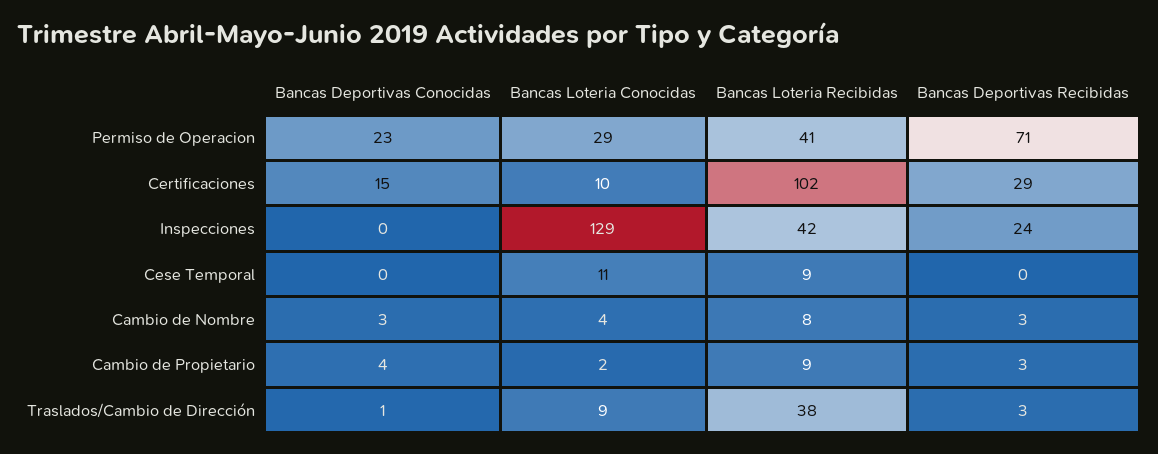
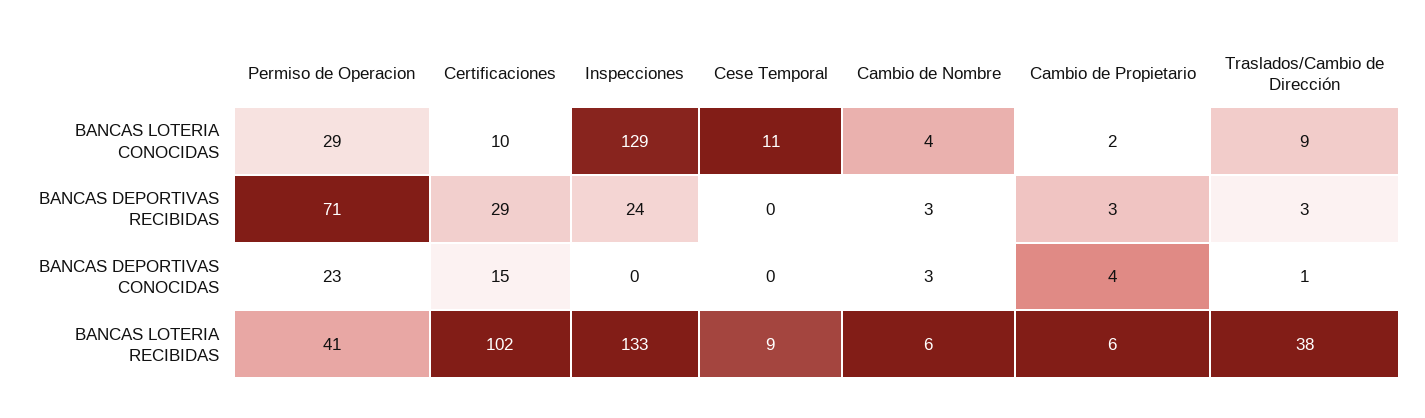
  {
    "Bancas Deportivas Conocidas": {
      "Permiso de Operacion": 23,
      "Certificaciones": 15,
      "Inspecciones": 0,
      "Cese Temporal": 0,
      "Cambio de Nombre": 3,
      "Cambio de Propietario": 4,
      "Traslados/Cambio de Dirección": 1
    },
    "Bancas Loteria Conocidas": {
      "Permiso de Operacion": 29,
      "Certificaciones": 10,
      "Inspecciones": 129,
      "Cese Temporal": 11,
      "Cambio de Nombre": 4,
      "Cambio de Propietario": 2,
      "Traslados/Cambio de Dirección": 9
    },
    "Bancas Loteria Recibidas": {
      "Permiso de Operacion": 41,
      "Certificaciones": 102,
-     "Inspecciones": 42,
+     "Inspecciones": 133,
      "Cese Temporal": 9,
-     "Cambio de Nombre": 8,
+     "Cambio de Nombre": 6,
-     "Cambio de Propietario": 9,
+     "Cambio de Propietario": 6,
      "Traslados/Cambio de Dirección": 38
    },
    "Bancas Deportivas Recibidas": {
      "Permiso de Operacion": 71,
      "Certificaciones": 29,
      "Inspecciones": 24,
      "Cese Temporal": 0,
      "Cambio de Nombre": 3,
      "Cambio de Propietario": 3,
      "Traslados/Cambio de Dirección": 3
    }
  }

